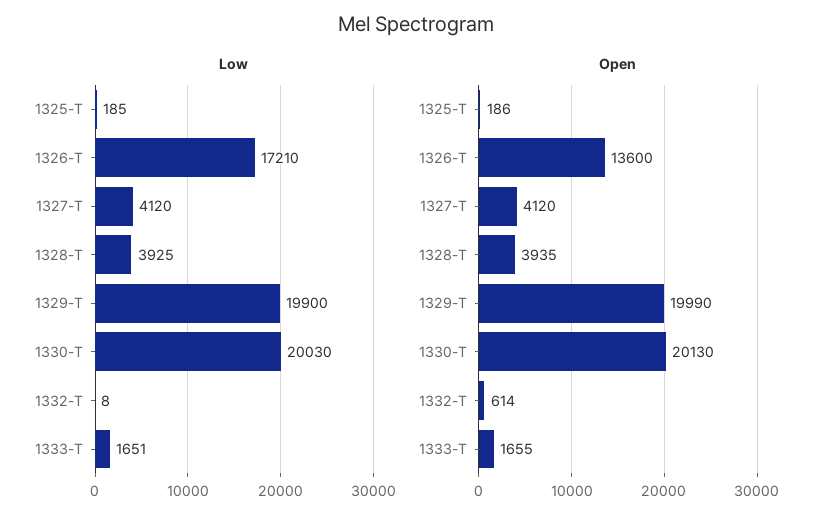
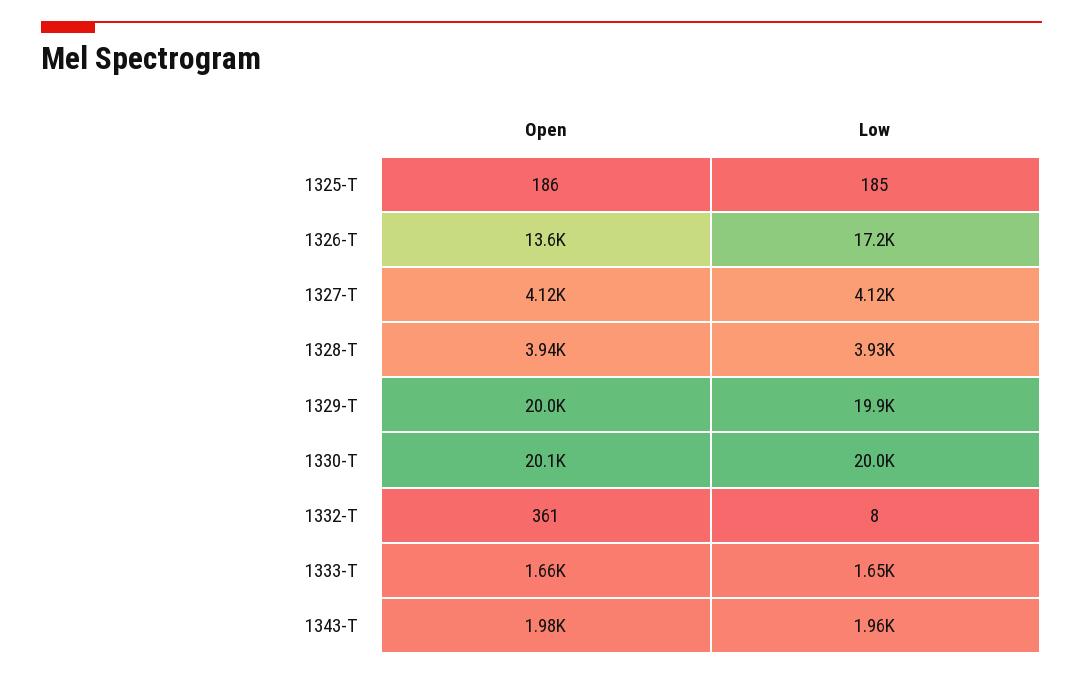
  {
    "Low": {
      "1325-T": 185,
      "1326-T": 17210,
      "1327-T": 4120,
      "1328-T": 3925,
      "1329-T": 19900,
      "1330-T": 20030,
      "1332-T": 8,
-     "1333-T": 1651
+     "1333-T": 1651,
+     "1343-T": 1960
    },
    "Open": {
      "1325-T": 186,
      "1326-T": 13600,
      "1327-T": 4120,
      "1328-T": 3935,
      "1329-T": 19990,
      "1330-T": 20130,
-     "1332-T": 614,
+     "1332-T": 361,
-     "1333-T": 1655
+     "1333-T": 1655,
+     "1343-T": 1980
    }
  }

